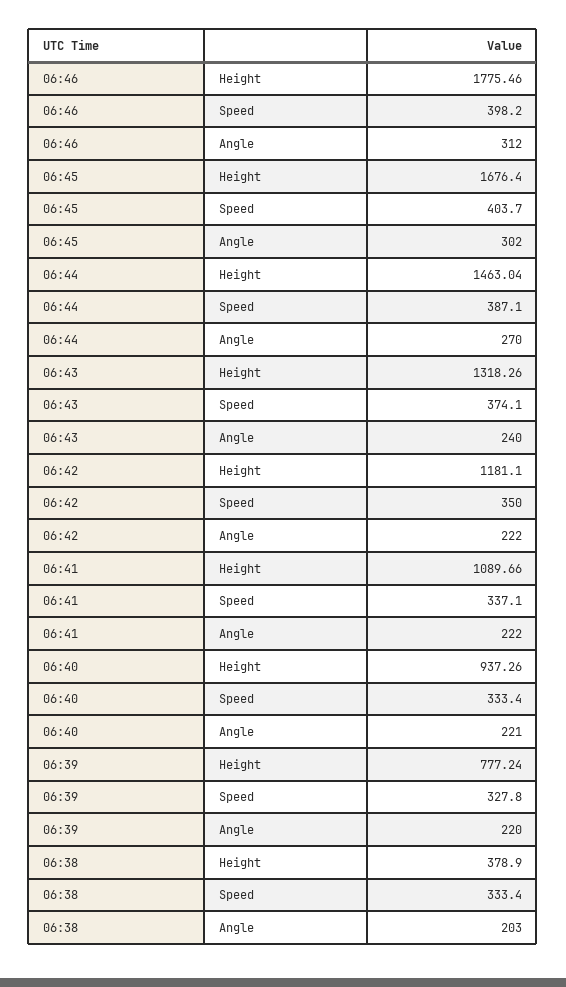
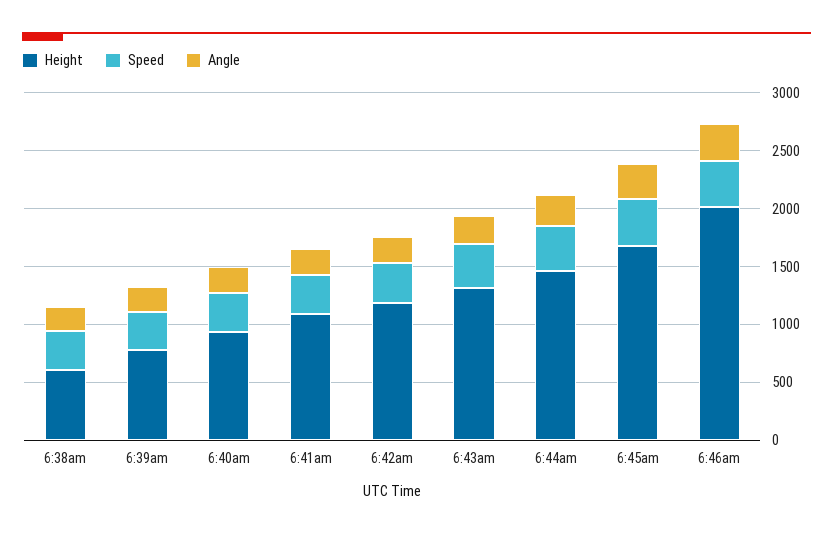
  {
    "Height": {
-     "06:46": 1775.46,
+     "06:46": 2000,
      "06:45": 1676.4,
      "06:44": 1463.04,
      "06:43": 1318.26,
      "06:42": 1181.1,
      "06:41": 1089.66,
      "06:40": 937.26,
      "06:39": 777.24,
-     "06:38": 378.9
+     "06:38": 600
    },
    "Speed": {
      "06:46": 398.2,
      "06:45": 403.7,
      "06:44": 387.1,
      "06:43": 374.1,
      "06:42": 350,
      "06:41": 337.1,
      "06:40": 333.4,
      "06:39": 327.8,
      "06:38": 333.4
    },
    "Angle": {
      "06:46": 312,
      "06:45": 302,
      "06:44": 270,
      "06:43": 240,
      "06:42": 222,
      "06:41": 222,
      "06:40": 221,
      "06:39": 220,
      "06:38": 203
    }
  }

